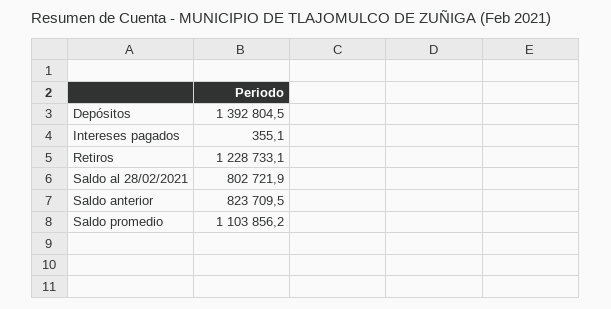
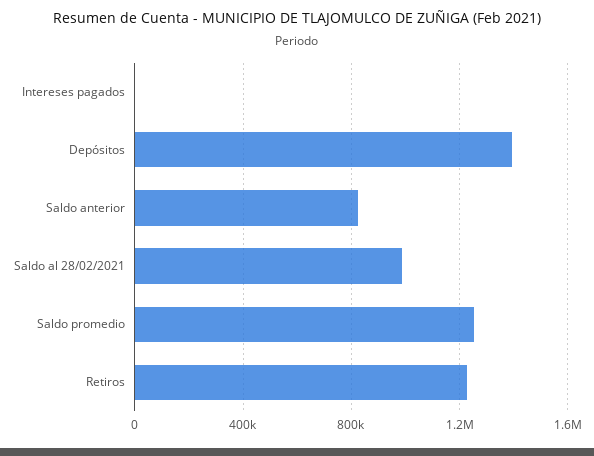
  {
    "Depósitos": 1392804.5,
    "Intereses pagados": 355.1,
    "Retiros": 1228733.1,
-   "Saldo al 28/02/2021": 802721.9,
+   "Saldo al 28/02/2021": 1000000,
    "Saldo anterior": 823709.5,
-   "Saldo promedio": 1103856.2
+   "Saldo promedio": 1250000
  }

